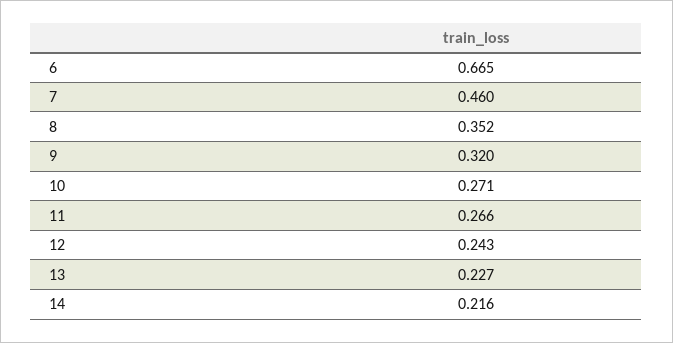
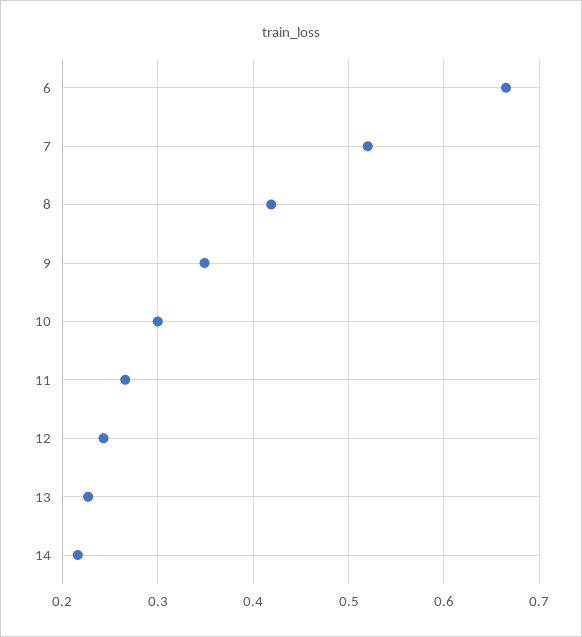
  {
    "6": 0.665,
-   "7": 0.46,
+   "7": 0.52,
-   "8": 0.352,
+   "8": 0.42,
-   "9": 0.32,
+   "9": 0.35,
-   "10": 0.271,
+   "10": 0.3,
    "11": 0.266,
    "12": 0.243,
    "13": 0.227,
    "14": 0.216
  }

